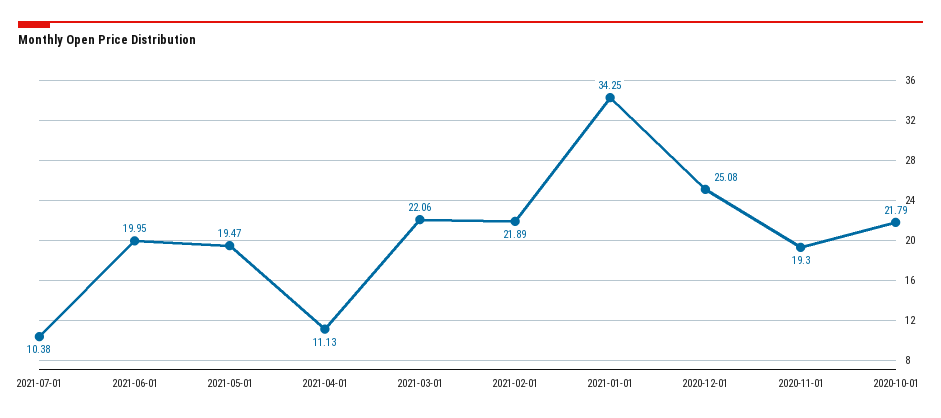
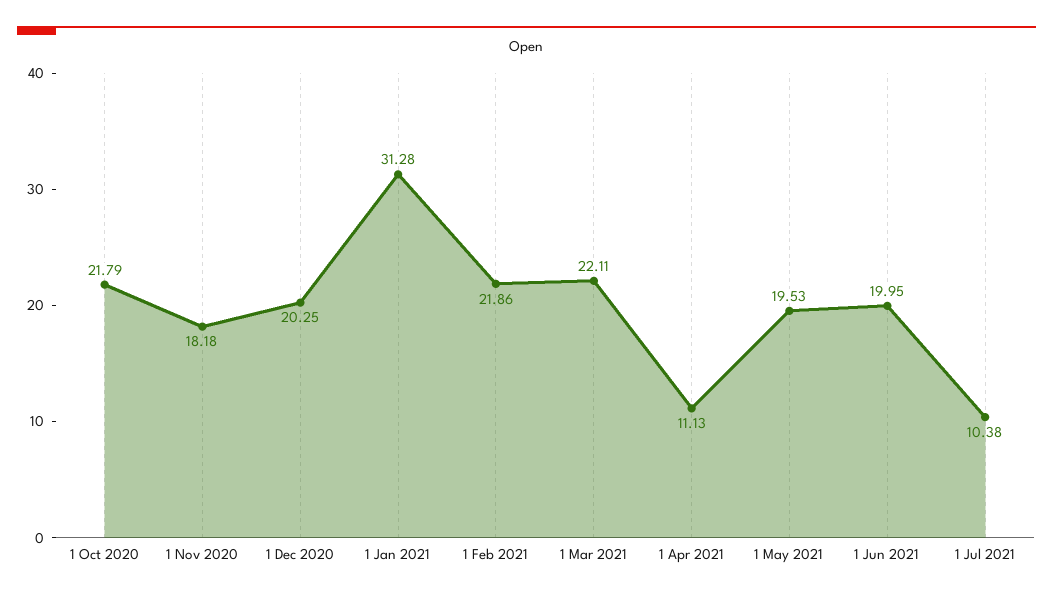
  {
    "2021-07-01": 10.38,
    "2021-06-01": 19.95,
-   "2021-05-01": 19.47,
+   "2021-05-01": 19.53,
    "2021-04-01": 11.13,
-   "2021-03-01": 22.06,
+   "2021-03-01": 22.11,
-   "2021-02-01": 21.89,
+   "2021-02-01": 21.86,
-   "2021-01-01": 34.25,
+   "2021-01-01": 31.28,
-   "2020-12-01": 25.08,
+   "2020-12-01": 20.25,
-   "2020-11-01": 19.3,
+   "2020-11-01": 18.18,
    "2020-10-01": 21.79
  }

